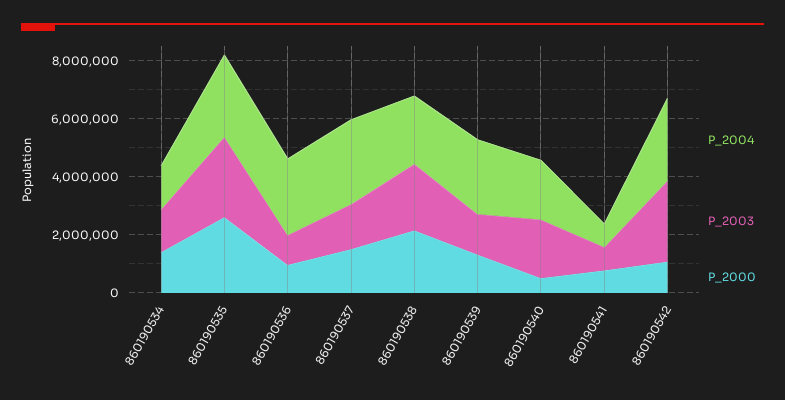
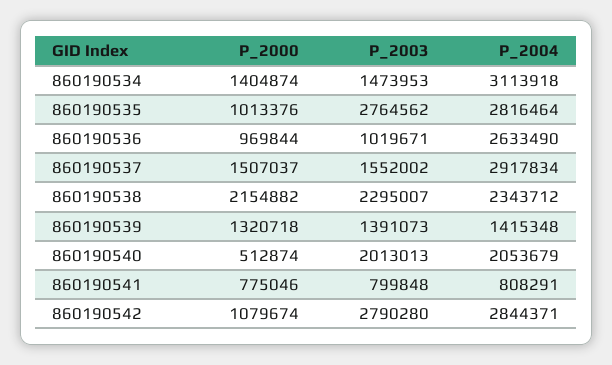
  {
    "P_2004": {
-     "860190534": 1500000,
+     "860190534": 3113918,
      "860190535": 2816464,
      "860190536": 2633490,
      "860190537": 2917834,
      "860190538": 2343712,
-     "860190539": 2500000,
+     "860190539": 1415348,
      "860190540": 2053679,
      "860190541": 808291,
      "860190542": 2844371
    },
    "P_2003": {
      "860190534": 1473953,
      "860190535": 2764562,
      "860190536": 1019671,
      "860190537": 1552002,
      "860190538": 2295007,
      "860190539": 1391073,
      "860190540": 2013013,
      "860190541": 799848,
      "860190542": 2790280
    },
    "P_2000": {
      "860190534": 1404874,
-     "860190535": 2500000,
+     "860190535": 1013376,
      "860190536": 969844,
      "860190537": 1507037,
      "860190538": 2154882,
      "860190539": 1320718,
      "860190540": 512874,
      "860190541": 775046,
      "860190542": 1079674
    }
  }

